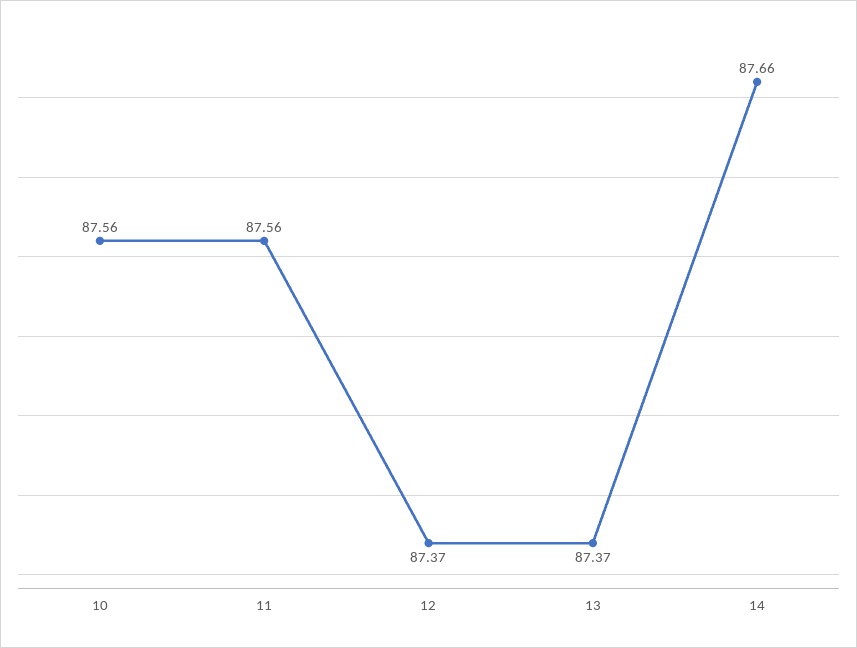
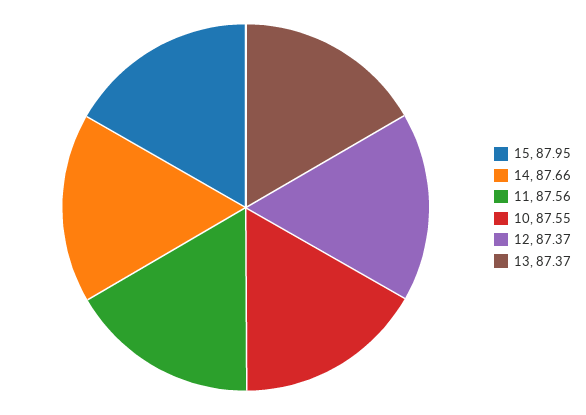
  {
-   "10": 87.56,
+   "10": 87.55,
    "11": 87.56,
    "12": 87.37,
    "13": 87.37,
-   "14": 87.66
+   "14": 87.66,
+   "15": 87.95
  }

